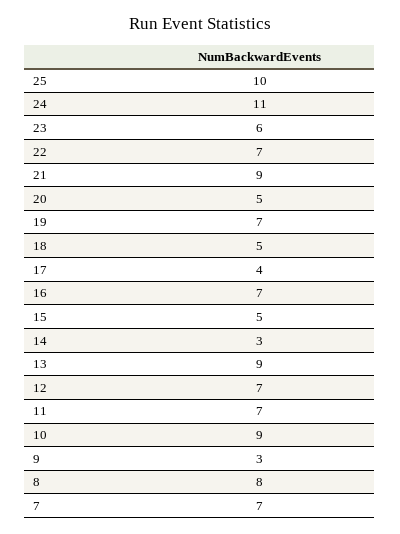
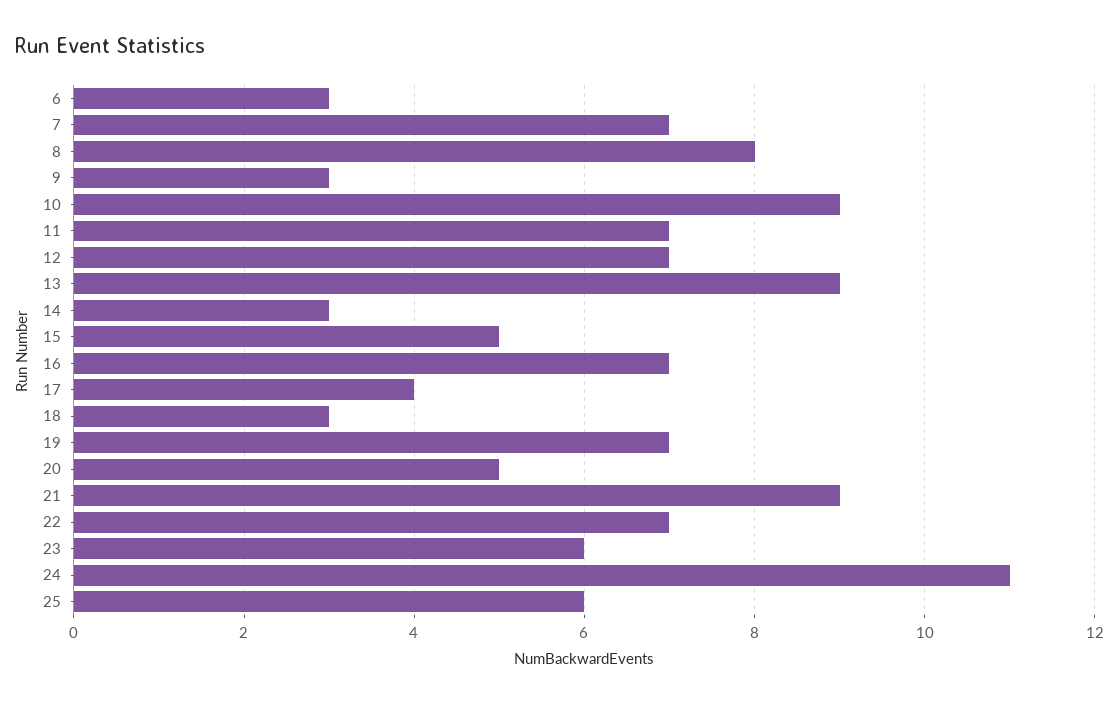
  {
-   "25": 10,
+   "25": 6,
    "24": 11,
    "23": 6,
    "22": 7,
    "21": 9,
    "20": 5,
    "19": 7,
-   "18": 5,
+   "18": 3,
    "17": 4,
    "16": 7,
    "15": 5,
    "14": 3,
    "13": 9,
    "12": 7,
    "11": 7,
    "10": 9,
    "9": 3,
    "8": 8,
-   "7": 7
+   "7": 7,
+   "6": 3
  }

